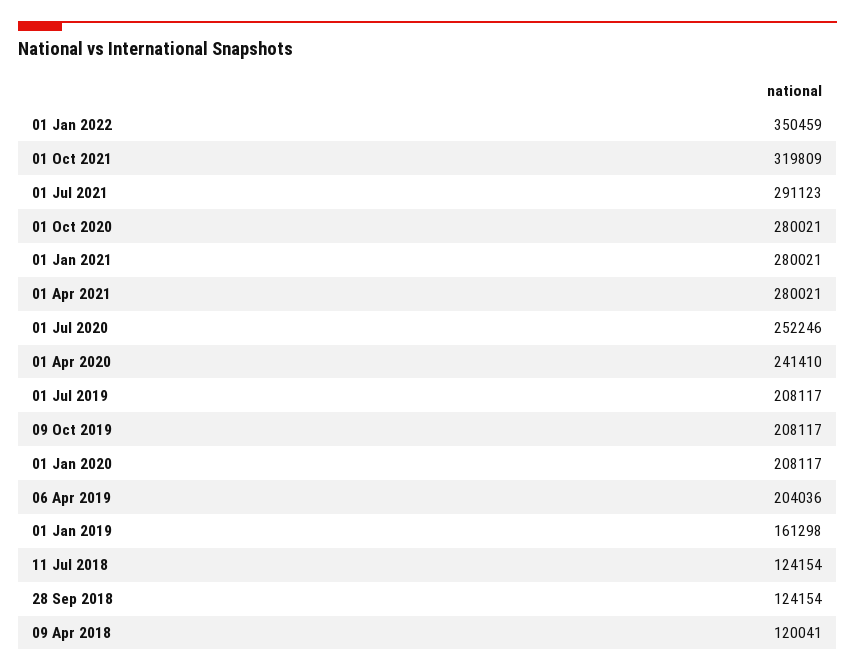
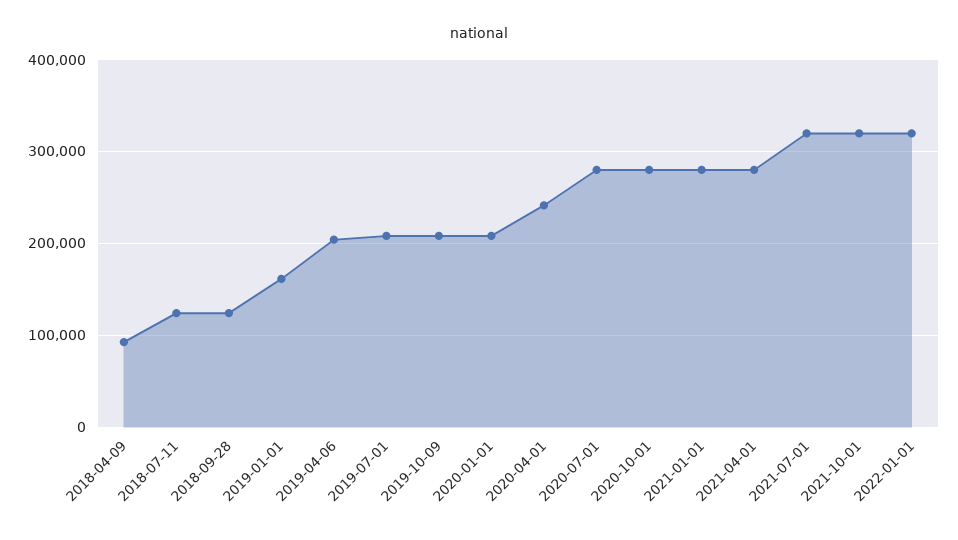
  {
-   "01 Jan 2022": 350459,
+   "01 Jan 2022": 320000,
    "01 Oct 2021": 319809,
-   "01 Jul 2021": 291123,
+   "01 Jul 2021": 320000,
    "01 Oct 2020": 280021,
    "01 Jan 2021": 280021,
    "01 Apr 2021": 280021,
-   "01 Jul 2020": 252246,
+   "01 Jul 2020": 280000,
    "01 Apr 2020": 241410,
    "01 Jul 2019": 208117,
    "09 Oct 2019": 208117,
    "01 Jan 2020": 208117,
    "06 Apr 2019": 204036,
    "01 Jan 2019": 161298,
    "11 Jul 2018": 124154,
    "28 Sep 2018": 124154,
-   "09 Apr 2018": 120041
+   "09 Apr 2018": 90000
  }

